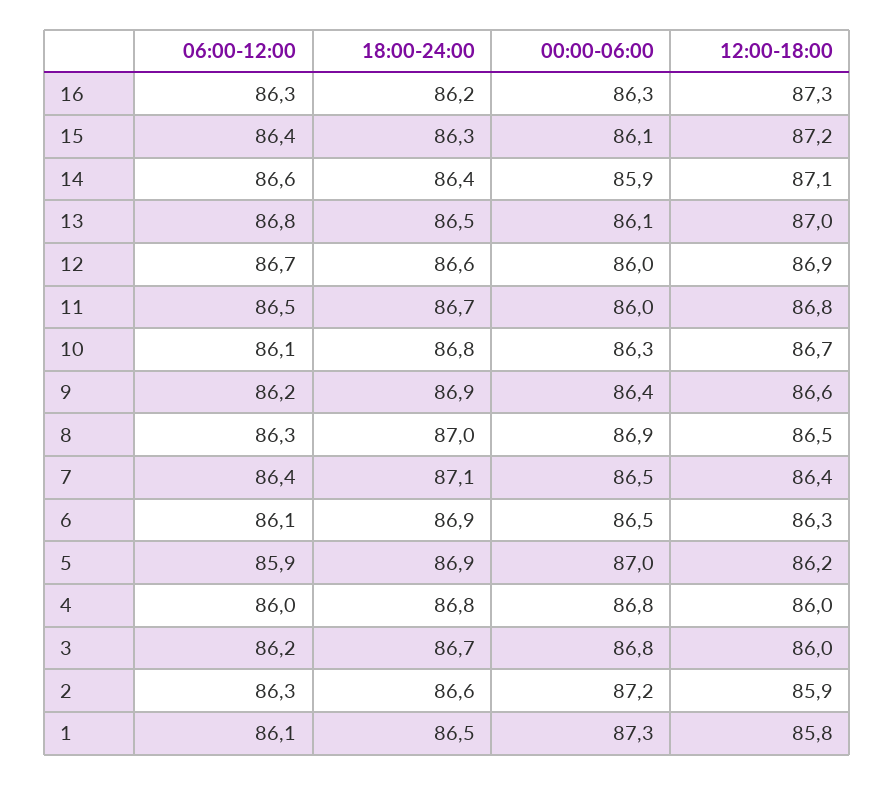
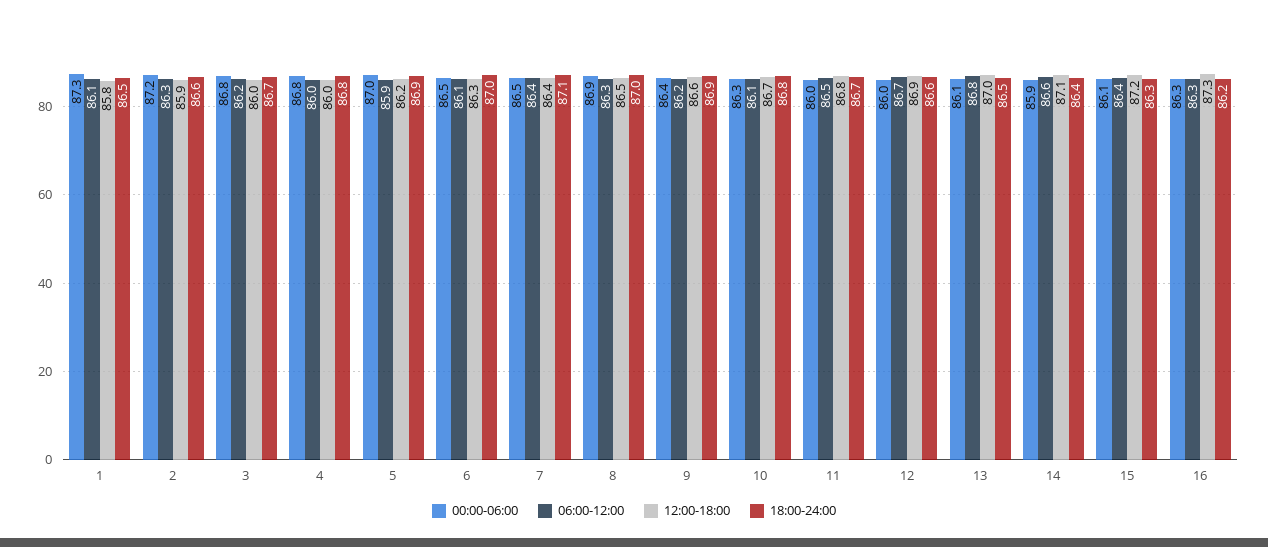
  {
    "06:00-12:00": {
      "16": 86.3,
      "15": 86.4,
      "14": 86.6,
      "13": 86.8,
      "12": 86.7,
      "11": 86.5,
      "10": 86.1,
      "9": 86.2,
      "8": 86.3,
      "7": 86.4,
      "6": 86.1,
      "5": 85.9,
      "4": 86,
      "3": 86.2,
      "2": 86.3,
      "1": 86.1
    },
    "18:00-24:00": {
      "16": 86.2,
      "15": 86.3,
      "14": 86.4,
      "13": 86.5,
      "12": 86.6,
      "11": 86.7,
      "10": 86.8,
      "9": 86.9,
      "8": 87,
      "7": 87.1,
-     "6": 86.9,
+     "6": 87,
      "5": 86.9,
      "4": 86.8,
      "3": 86.7,
      "2": 86.6,
      "1": 86.5
    },
    "00:00-06:00": {
      "16": 86.3,
      "15": 86.1,
      "14": 85.9,
      "13": 86.1,
      "12": 86,
      "11": 86,
      "10": 86.3,
      "9": 86.4,
      "8": 86.9,
      "7": 86.5,
      "6": 86.5,
      "5": 87,
      "4": 86.8,
      "3": 86.8,
      "2": 87.2,
      "1": 87.3
    },
    "12:00-18:00": {
      "16": 87.3,
      "15": 87.2,
      "14": 87.1,
      "13": 87,
      "12": 86.9,
      "11": 86.8,
      "10": 86.7,
      "9": 86.6,
      "8": 86.5,
      "7": 86.4,
      "6": 86.3,
      "5": 86.2,
      "4": 86,
      "3": 86,
      "2": 85.9,
      "1": 85.8
    }
  }

